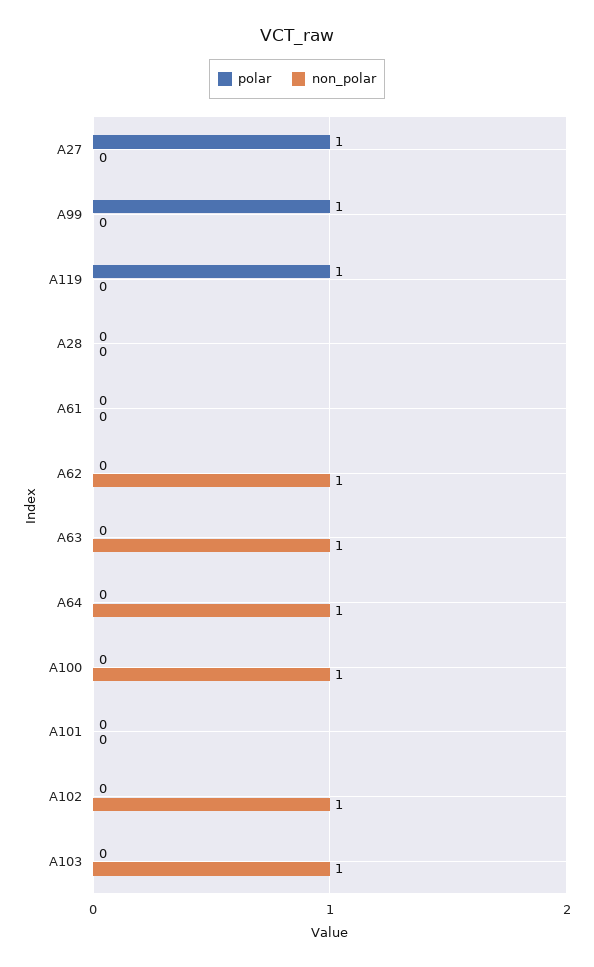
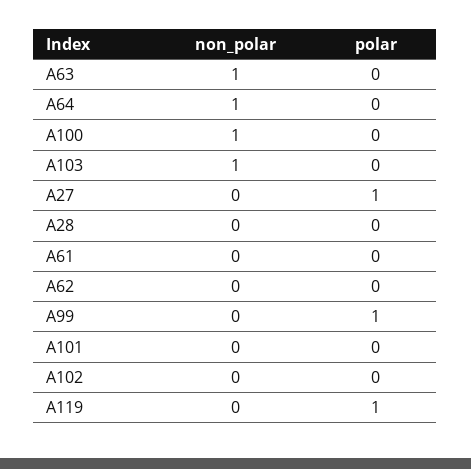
  {
    "polar": {
      "A27": 1,
      "A99": 1,
      "A119": 1,
      "A28": 0,
      "A61": 0,
      "A62": 0,
      "A63": 0,
      "A64": 0,
      "A100": 0,
      "A101": 0,
      "A102": 0,
      "A103": 0
    },
    "non_polar": {
      "A27": 0,
      "A99": 0,
      "A119": 0,
      "A28": 0,
      "A61": 0,
-     "A62": 1,
+     "A62": 0,
      "A63": 1,
      "A64": 1,
      "A100": 1,
      "A101": 0,
-     "A102": 1,
+     "A102": 0,
      "A103": 1
    }
  }

